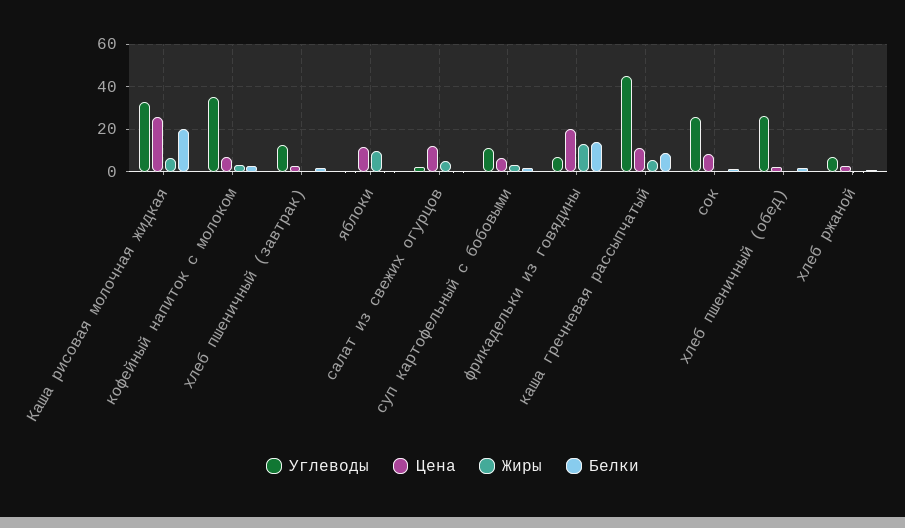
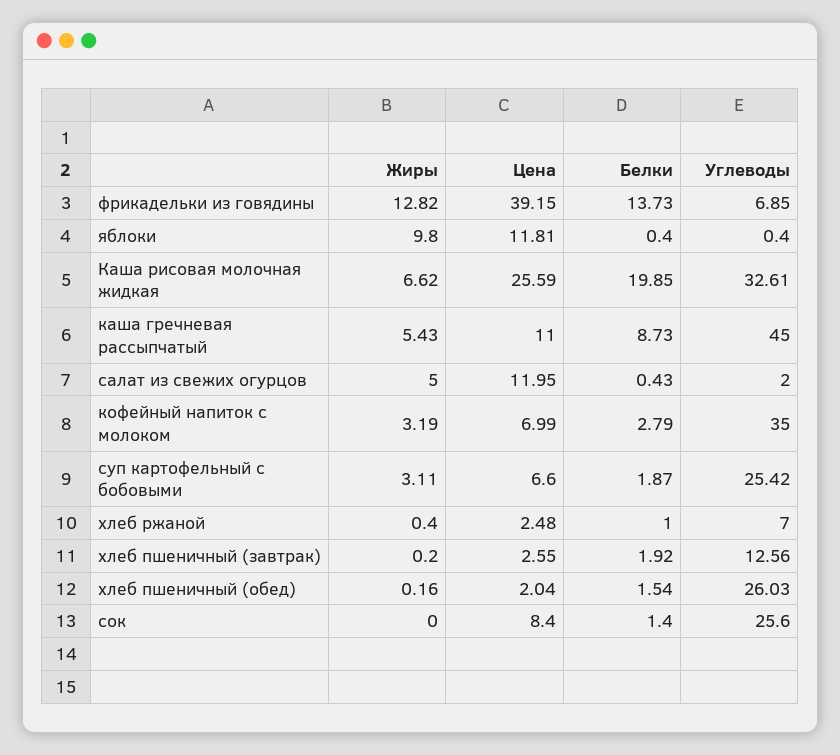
  {
    "Углеводы": {
      "Каша рисовая молочная жидкая": 32.61,
      "кофейный напиток с молоком": 35,
      "хлеб пшеничный (завтрак)": 12.56,
      "яблоки": 0.4,
      "салат из свежих огурцов": 2,
-     "суп картофельный с бобовыми": 10,
+     "суп картофельный с бобовыми": 25.42,
      "фрикадельки из говядины": 6.85,
      "каша гречневая рассыпчатый": 45,
      "сок": 25.6,
      "хлеб пшеничный (обед)": 26.03,
      "хлеб ржаной": 7
    },
    "Цена": {
      "Каша рисовая молочная жидкая": 25.59,
      "кофейный напиток с молоком": 6.99,
      "хлеб пшеничный (завтрак)": 2.55,
      "яблоки": 11.81,
      "салат из свежих огурцов": 11.95,
      "суп картофельный с бобовыми": 6.6,
-     "фрикадельки из говядины": 20,
+     "фрикадельки из говядины": 39.15,
      "каша гречневая рассыпчатый": 11,
      "сок": 8.4,
      "хлеб пшеничный (обед)": 2.04,
      "хлеб ржаной": 2.48
    },
    "Жиры": {
      "Каша рисовая молочная жидкая": 6.62,
      "кофейный напиток с молоком": 3.19,
      "хлеб пшеничный (завтрак)": 0.2,
      "яблоки": 9.8,
      "салат из свежих огурцов": 5,
      "суп картофельный с бобовыми": 3.11,
      "фрикадельки из говядины": 12.82,
      "каша гречневая рассыпчатый": 5.43,
      "сок": 0,
      "хлеб пшеничный (обед)": 0.16,
      "хлеб ржаной": 0.4
    },
    "Белки": {
      "Каша рисовая молочная жидкая": 19.85,
      "кофейный напиток с молоком": 2.79,
      "хлеб пшеничный (завтрак)": 1.92,
      "яблоки": 0.4,
      "салат из свежих огурцов": 0.43,
      "суп картофельный с бобовыми": 1.87,
      "фрикадельки из говядины": 13.73,
      "каша гречневая рассыпчатый": 8.73,
      "сок": 1.4,
      "хлеб пшеничный (обед)": 1.54,
      "хлеб ржаной": 1
    }
  }

